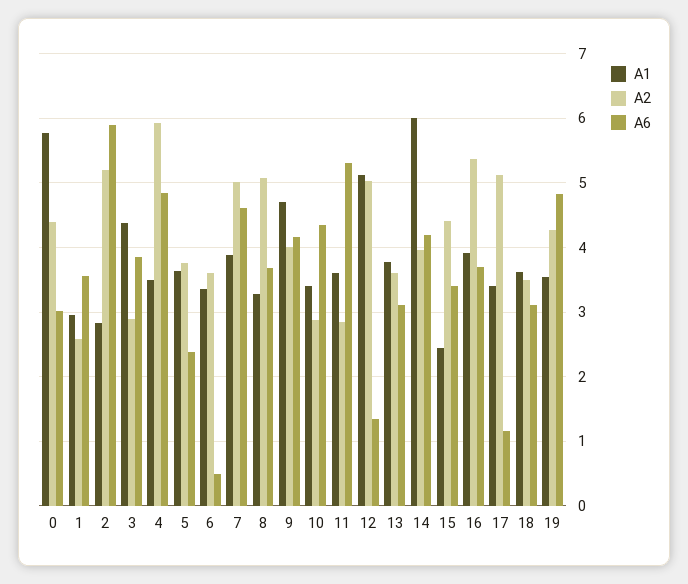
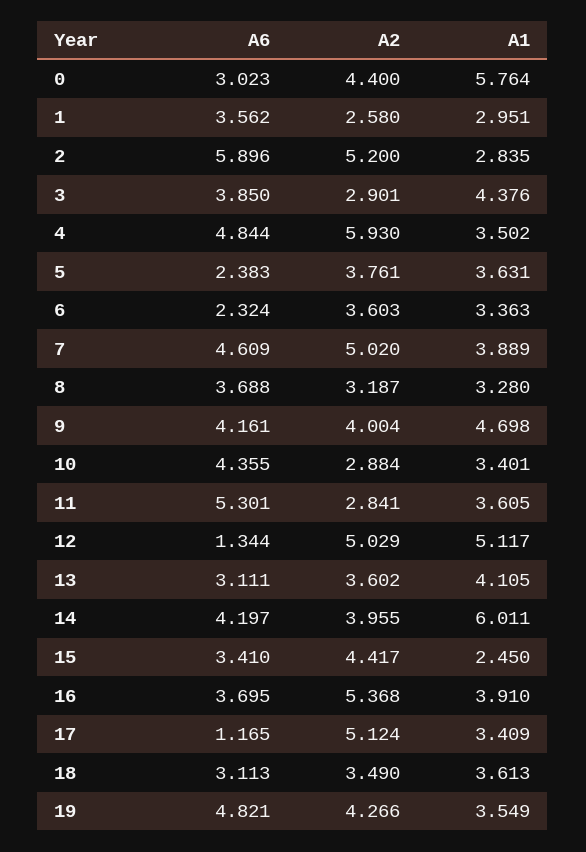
  {
    "A1": {
      "0": 5.764,
      "1": 2.951,
      "2": 2.835,
      "3": 4.376,
      "4": 3.502,
      "5": 3.631,
      "6": 3.363,
      "7": 3.889,
      "8": 3.28,
      "9": 4.698,
      "10": 3.401,
      "11": 3.605,
      "12": 5.117,
-     "13": 3.8,
+     "13": 4.105,
      "14": 6.011,
      "15": 2.45,
      "16": 3.91,
      "17": 3.409,
      "18": 3.613,
      "19": 3.549
    },
    "A2": {
      "0": 4.4,
      "1": 2.58,
      "2": 5.2,
      "3": 2.901,
      "4": 5.93,
      "5": 3.761,
      "6": 3.603,
      "7": 5.02,
-     "8": 5.1,
+     "8": 3.187,
      "9": 4.004,
      "10": 2.884,
      "11": 2.841,
      "12": 5.029,
      "13": 3.602,
      "14": 3.955,
      "15": 4.417,
      "16": 5.368,
      "17": 5.124,
      "18": 3.49,
      "19": 4.266
    },
    "A6": {
      "0": 3.023,
      "1": 3.562,
      "2": 5.896,
      "3": 3.85,
      "4": 4.844,
      "5": 2.383,
-     "6": 0.5,
+     "6": 2.324,
      "7": 4.609,
      "8": 3.688,
      "9": 4.161,
      "10": 4.355,
      "11": 5.301,
      "12": 1.344,
      "13": 3.111,
      "14": 4.197,
      "15": 3.41,
      "16": 3.695,
      "17": 1.165,
      "18": 3.113,
      "19": 4.821
    }
  }

